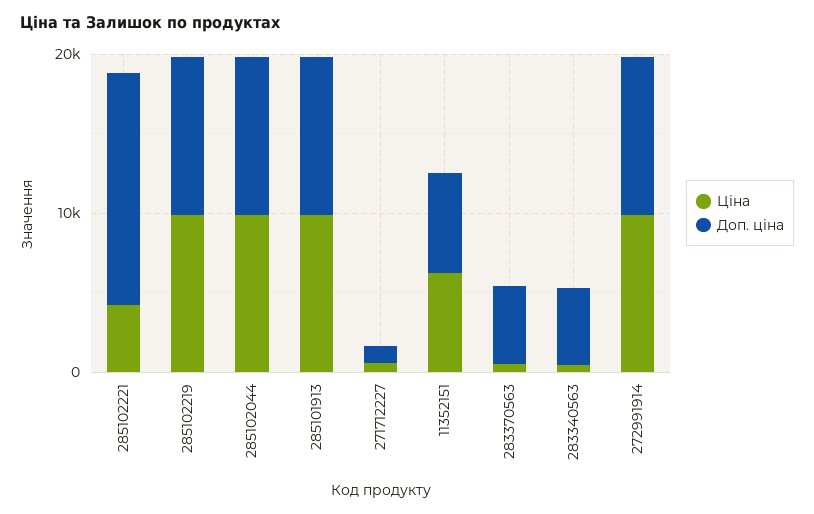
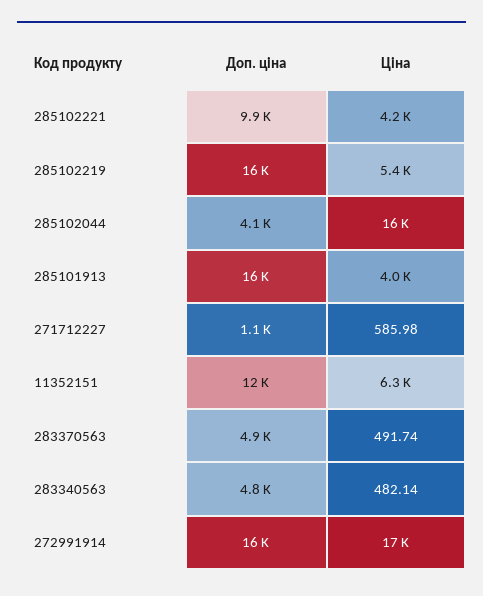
  {
    "Ціна": {
      "285102221": 4200,
-     "285102219": 10000,
+     "285102219": 5400,
-     "285102044": 10000,
+     "285102044": 16000,
-     "285101913": 10000,
+     "285101913": 4000,
      "271712227": 585.98,
      "11352151": 6300,
      "283370563": 491.74,
      "283340563": 482.14,
-     "272991914": 10000
+     "272991914": 17000
    },
    "Доп. ціна": {
-     "285102221": 14000,
+     "285102221": 9900,
-     "285102219": 10000,
+     "285102219": 16000,
-     "285102044": 10000,
+     "285102044": 4100,
-     "285101913": 10000,
+     "285101913": 16000,
      "271712227": 1100,
-     "11352151": 6000,
+     "11352151": 12000,
      "283370563": 4900,
      "283340563": 4800,
-     "272991914": 10000
+     "272991914": 16000
    }
  }

